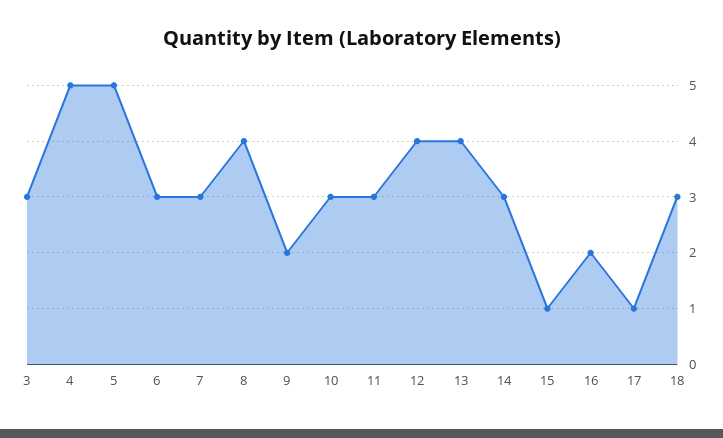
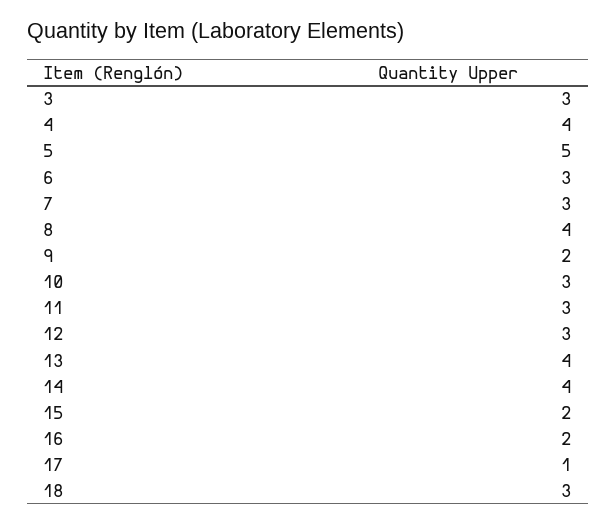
  {
    "3": 3,
-   "4": 5,
+   "4": 4,
    "5": 5,
    "6": 3,
    "7": 3,
    "8": 4,
    "9": 2,
    "10": 3,
    "11": 3,
-   "12": 4,
+   "12": 3,
    "13": 4,
-   "14": 3,
+   "14": 4,
-   "15": 1,
+   "15": 2,
    "16": 2,
    "17": 1,
    "18": 3
  }

